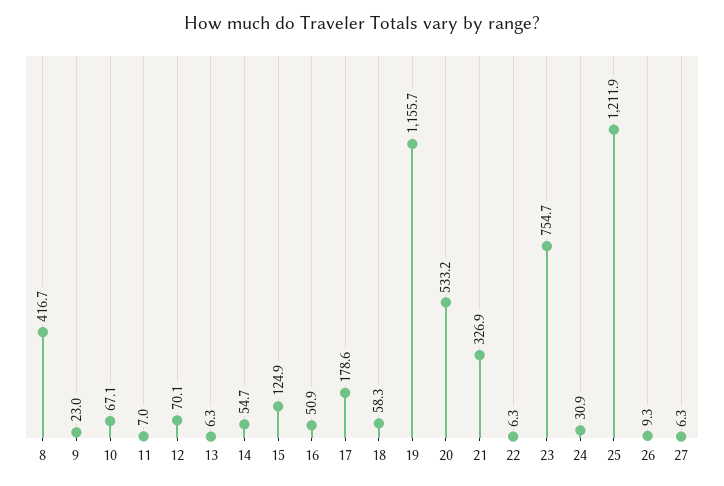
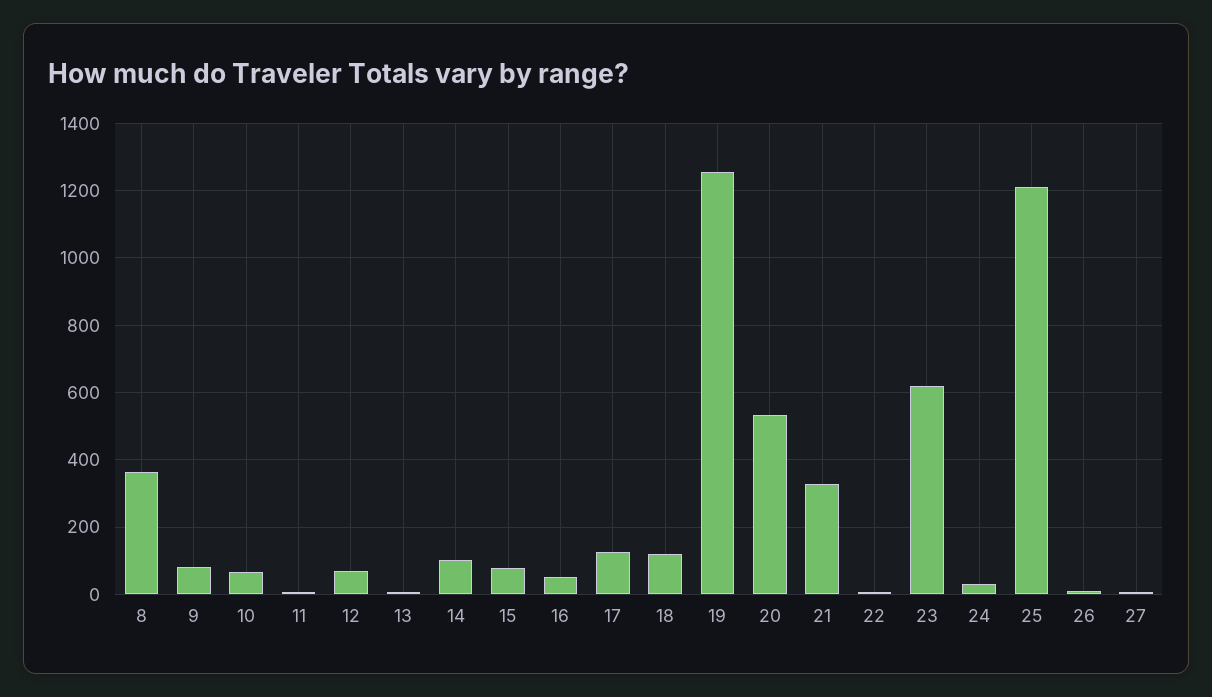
  {
-   "8": 416.7,
+   "8": 360,
-   "9": 23,
+   "9": 80,
    "10": 67.1,
    "11": 7,
    "12": 70.1,
    "13": 6.3,
-   "14": 54.7,
+   "14": 100,
-   "15": 124.9,
+   "15": 80,
    "16": 50.9,
-   "17": 178.6,
+   "17": 120,
-   "18": 58.3,
+   "18": 120,
-   "19": 1155.7,
+   "19": 1260,
    "20": 533.2,
    "21": 326.9,
    "22": 6.3,
-   "23": 754.7,
+   "23": 620,
    "24": 30.9,
    "25": 1211.9,
    "26": 9.3,
    "27": 6.3
  }

